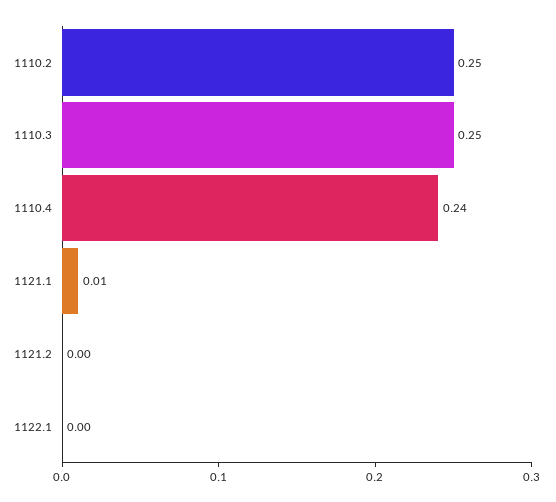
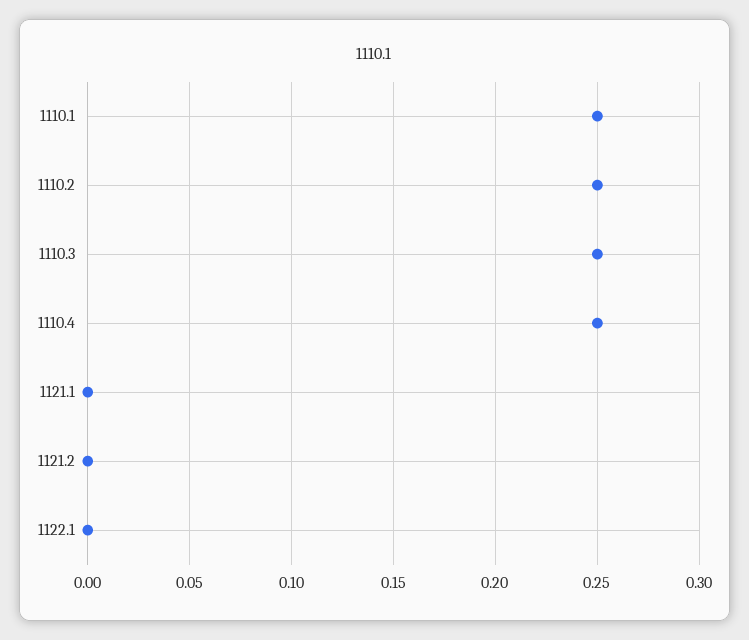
  {
    "1110.2": 0.25,
    "1110.3": 0.25,
-   "1110.4": 0.24,
+   "1110.4": 0.25,
-   "1121.1": 0.01,
+   "1121.1": 0,
    "1121.2": 0,
-   "1122.1": 0
+   "1122.1": 0,
+   "1110.1": 0.25
  }

